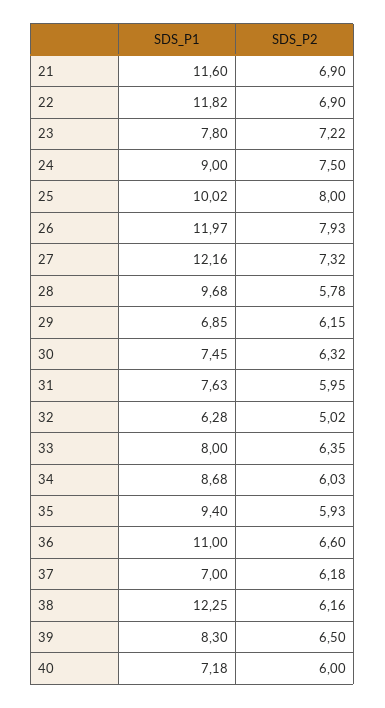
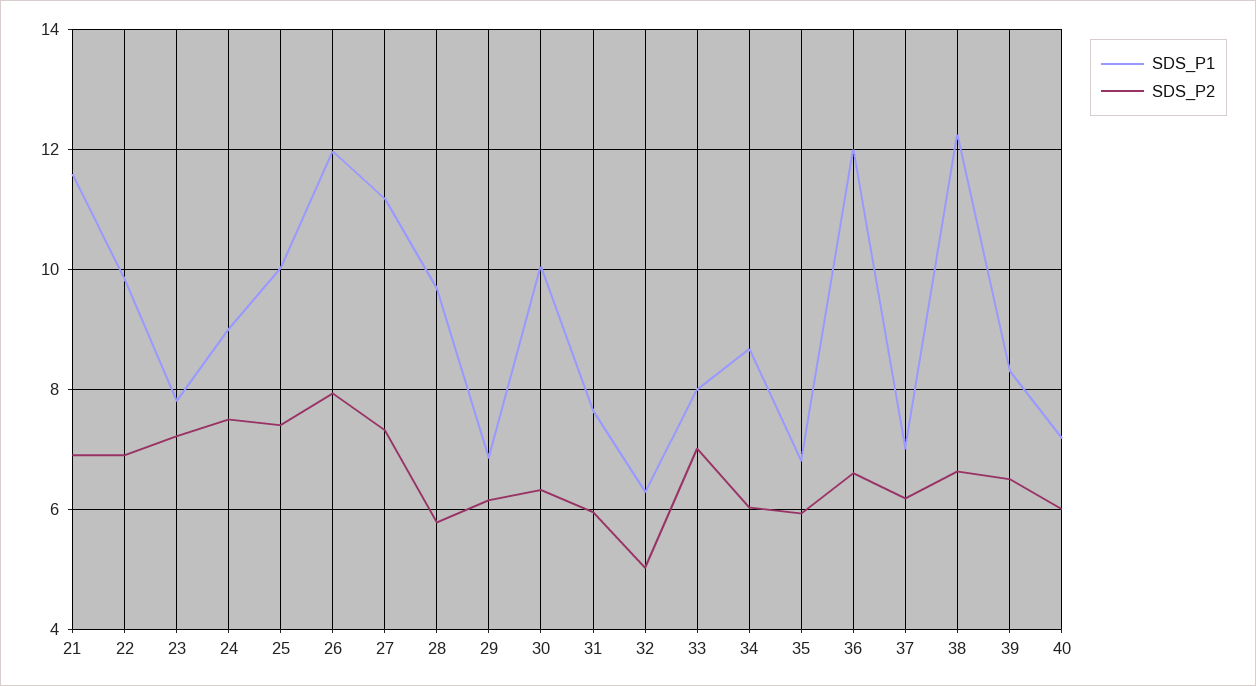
  {
    "SDS_P1": {
      "21": 11.6,
-     "22": 11.82,
+     "22": 9.8,
      "23": 7.8,
      "24": 9,
      "25": 10.02,
      "26": 11.97,
-     "27": 12.16,
+     "27": 11.2,
      "28": 9.68,
      "29": 6.85,
-     "30": 7.45,
+     "30": 10,
      "31": 7.63,
      "32": 6.28,
      "33": 8,
      "34": 8.68,
-     "35": 9.4,
+     "35": 6.8,
-     "36": 11,
+     "36": 12,
      "37": 7,
      "38": 12.25,
      "39": 8.3,
      "40": 7.18
    },
    "SDS_P2": {
      "21": 6.9,
      "22": 6.9,
      "23": 7.22,
      "24": 7.5,
-     "25": 8,
+     "25": 7.4,
      "26": 7.93,
      "27": 7.32,
      "28": 5.78,
      "29": 6.15,
      "30": 6.32,
      "31": 5.95,
      "32": 5.02,
-     "33": 6.35,
+     "33": 7,
      "34": 6.03,
      "35": 5.93,
      "36": 6.6,
      "37": 6.18,
-     "38": 6.16,
+     "38": 6.6,
      "39": 6.5,
      "40": 6
    }
  }

